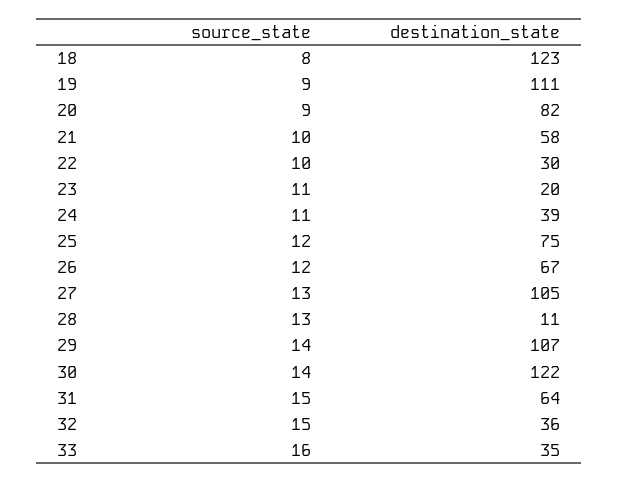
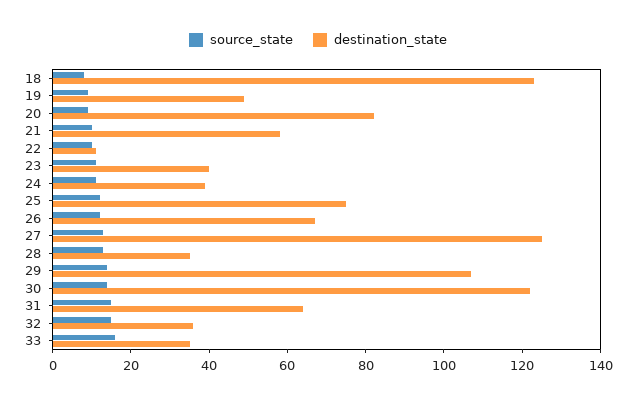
  {
    "source_state": {
      "18": 8,
      "19": 9,
      "20": 9,
      "21": 10,
      "22": 10,
      "23": 11,
      "24": 11,
      "25": 12,
      "26": 12,
      "27": 13,
      "28": 13,
      "29": 14,
      "30": 14,
      "31": 15,
      "32": 15,
      "33": 16
    },
    "destination_state": {
      "18": 123,
-     "19": 111,
+     "19": 50,
      "20": 82,
      "21": 58,
-     "22": 30,
+     "22": 10,
-     "23": 20,
+     "23": 40,
      "24": 39,
      "25": 75,
      "26": 67,
-     "27": 105,
+     "27": 125,
-     "28": 11,
+     "28": 35,
      "29": 107,
      "30": 122,
      "31": 64,
      "32": 36,
      "33": 35
    }
  }

